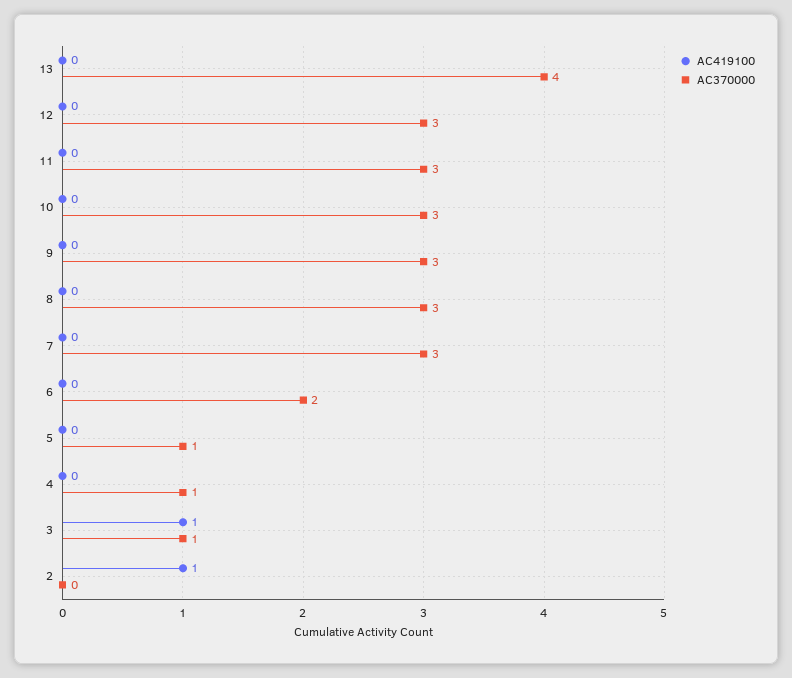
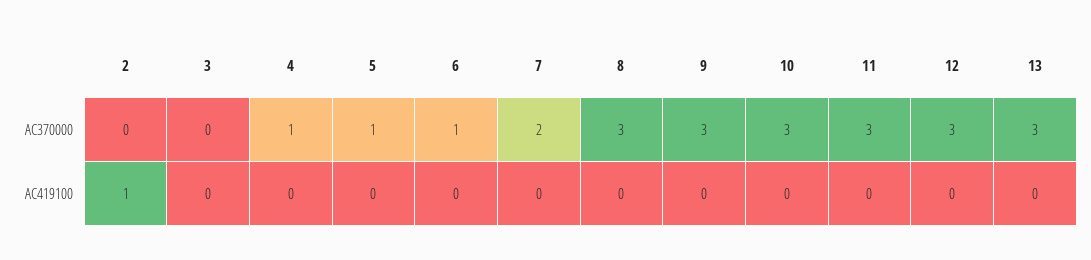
  {
    "AC419100": {
      "13": 0,
      "12": 0,
      "11": 0,
      "10": 0,
      "9": 0,
      "8": 0,
      "7": 0,
      "6": 0,
      "5": 0,
      "4": 0,
-     "3": 1,
+     "3": 0,
      "2": 1
    },
    "AC370000": {
-     "13": 4,
+     "13": 3,
      "12": 3,
      "11": 3,
      "10": 3,
      "9": 3,
      "8": 3,
-     "7": 3,
+     "7": 2,
-     "6": 2,
+     "6": 1,
      "5": 1,
      "4": 1,
-     "3": 1,
+     "3": 0,
      "2": 0
    }
  }

